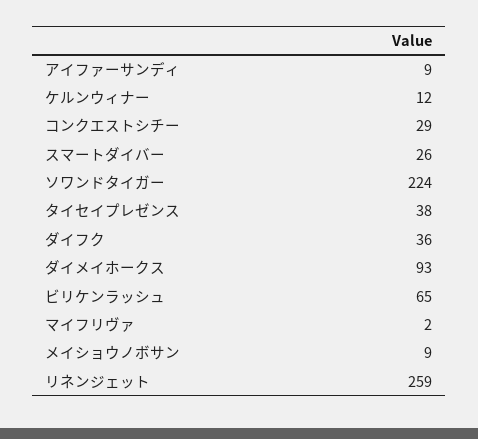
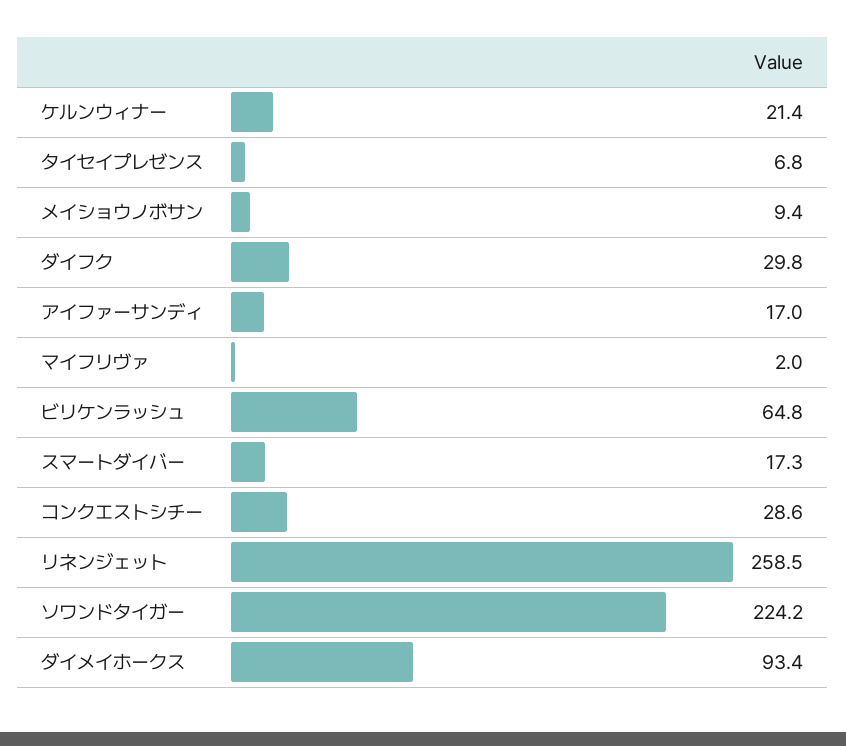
  {
-   "アイファーサンディ": 9,
+   "アイファーサンディ": 17,
-   "ケルンウィナー": 12,
+   "ケルンウィナー": 21.4,
    "コンクエストシチー": 28.6,
-   "スマートダイバー": 26,
+   "スマートダイバー": 17.3,
    "ソワンドタイガー": 224.2,
-   "タイセイプレゼンス": 38,
+   "タイセイプレゼンス": 6.8,
-   "ダイフク": 36,
+   "ダイフク": 29.8,
    "ダイメイホークス": 93.4,
    "ビリケンラッシュ": 64.8,
    "マイフリヴァ": 2,
    "メイショウノボサン": 9.4,
    "リネンジェット": 258.5
  }

